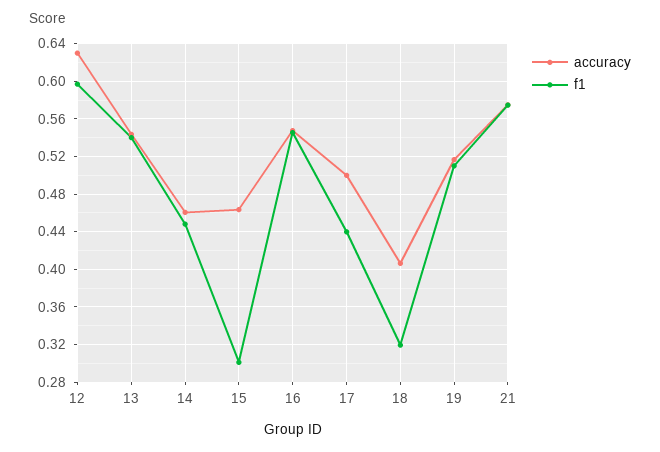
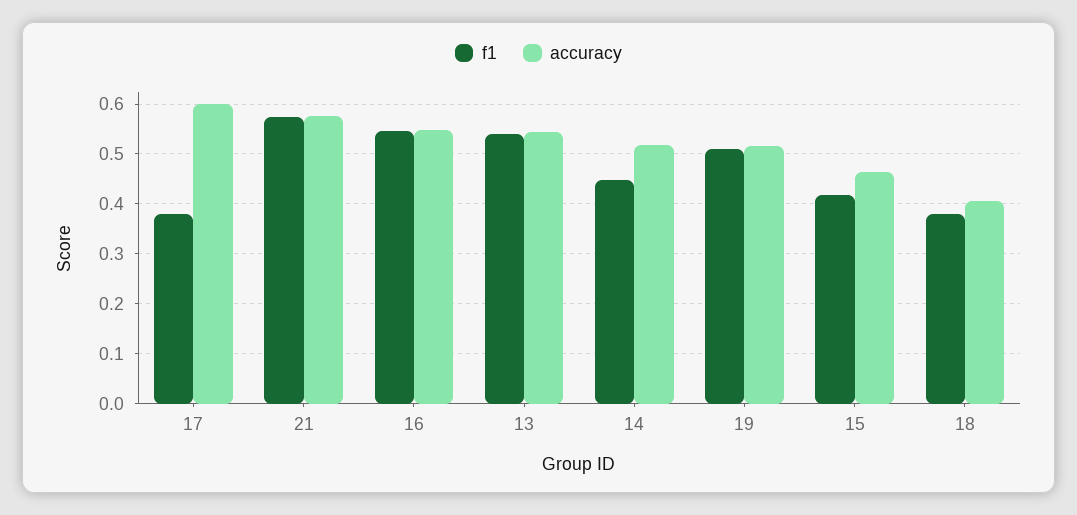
  {
    "accuracy": {
-     "12": 0.63,
      "13": 0.54,
-     "14": 0.46,
+     "14": 0.52,
      "15": 0.46,
      "16": 0.55,
-     "17": 0.5,
+     "17": 0.6,
      "18": 0.41,
      "19": 0.52,
      "21": 0.58
    },
    "f1": {
-     "12": 0.6,
      "13": 0.54,
      "14": 0.45,
-     "15": 0.3,
+     "15": 0.42,
      "16": 0.55,
-     "17": 0.44,
+     "17": 0.38,
-     "18": 0.32,
+     "18": 0.38,
      "19": 0.51,
      "21": 0.57
    }
  }

